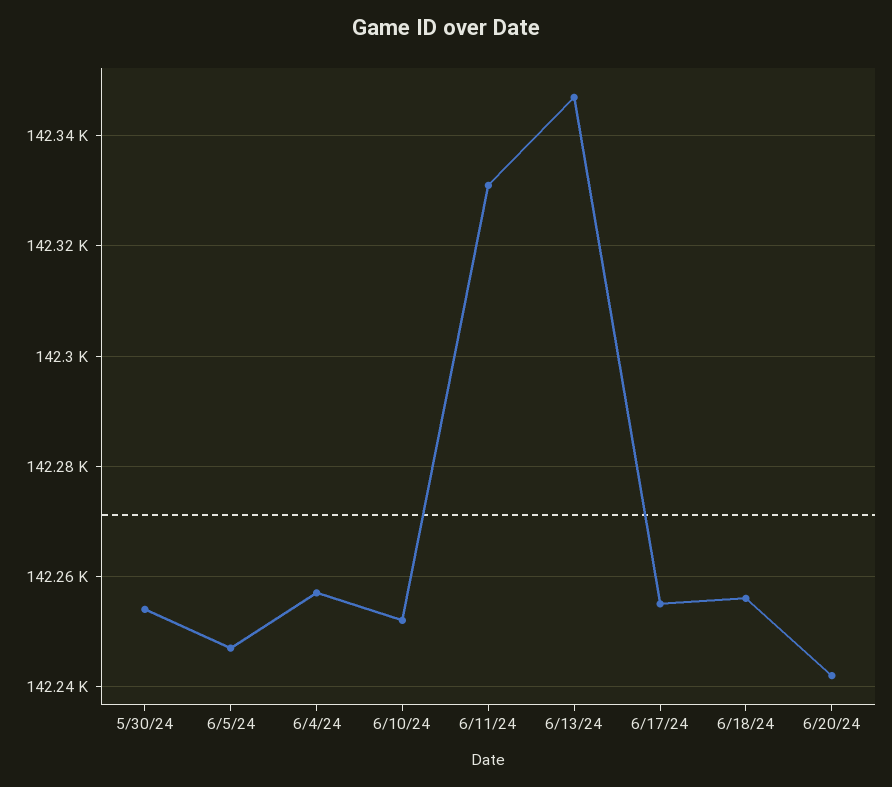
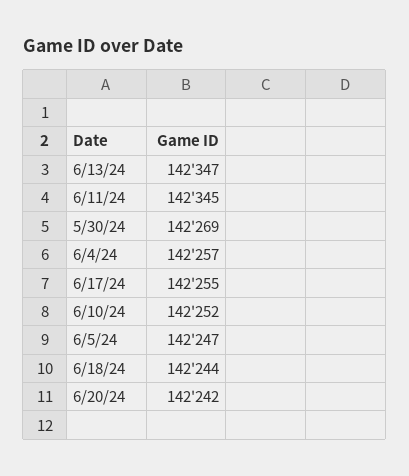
  {
-   "5/30/24": 142255,
+   "5/30/24": 142269,
    "6/5/24": 142247,
    "6/4/24": 142257,
    "6/10/24": 142252,
-   "6/11/24": 142330,
+   "6/11/24": 142345,
    "6/13/24": 142347,
    "6/17/24": 142255,
-   "6/18/24": 142255,
+   "6/18/24": 142244,
    "6/20/24": 142242
  }

